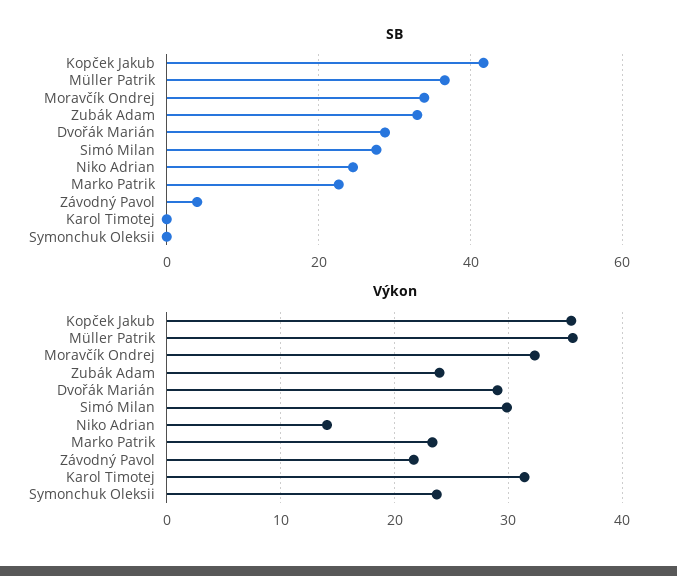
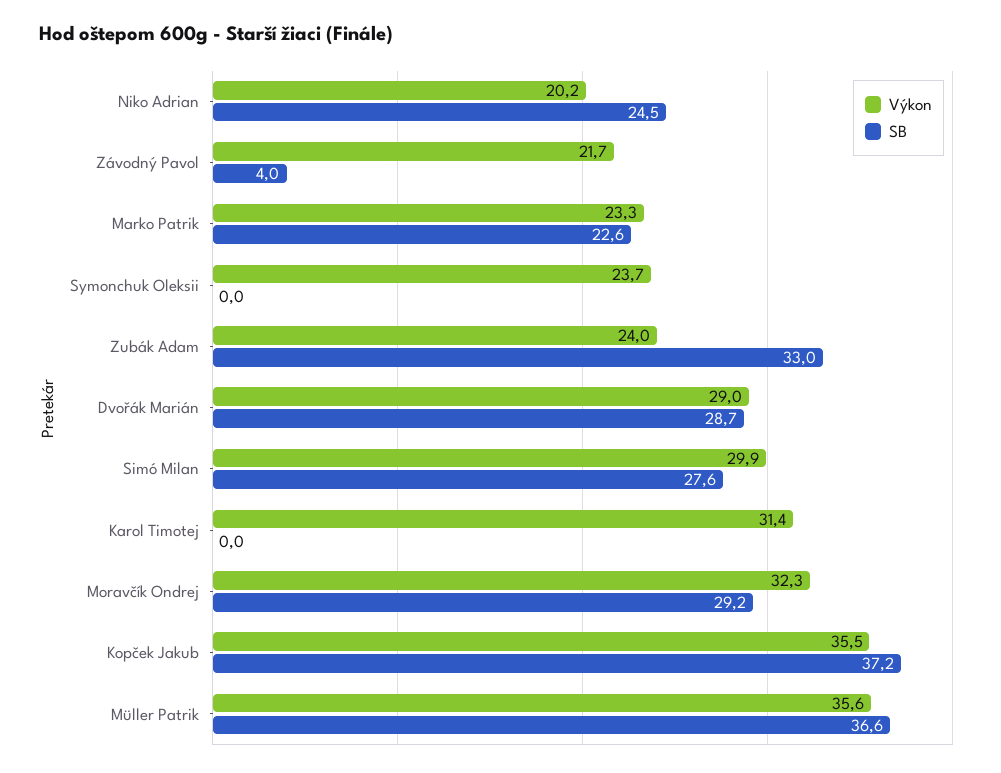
  {
    "SB": {
-     "Kopček Jakub": 42,
+     "Kopček Jakub": 37.2,
      "Müller Patrik": 36.6,
-     "Moravčík Ondrej": 34,
+     "Moravčík Ondrej": 29.2,
      "Zubák Adam": 33,
      "Dvořák Marián": 28.7,
      "Simó Milan": 27.6,
      "Niko Adrian": 24.5,
      "Marko Patrik": 22.6,
      "Závodný Pavol": 4,
      "Karol Timotej": 0,
      "Symonchuk Oleksii": 0
    },
    "Výkon": {
      "Kopček Jakub": 35.5,
      "Müller Patrik": 35.6,
      "Moravčík Ondrej": 32.3,
      "Zubák Adam": 24,
      "Dvořák Marián": 29,
      "Simó Milan": 29.9,
-     "Niko Adrian": 14,
+     "Niko Adrian": 20.2,
      "Marko Patrik": 23.3,
      "Závodný Pavol": 21.7,
      "Karol Timotej": 31.4,
      "Symonchuk Oleksii": 23.7
    }
  }

